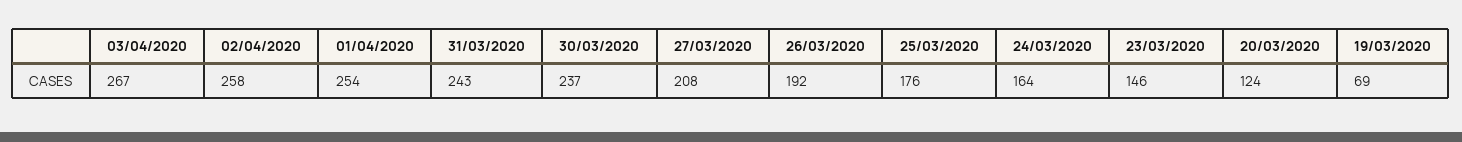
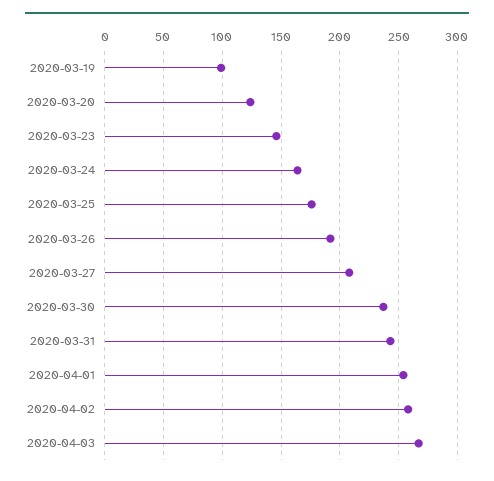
  {
    "03/04/2020": 267,
    "02/04/2020": 258,
    "01/04/2020": 254,
    "31/03/2020": 243,
    "30/03/2020": 237,
    "27/03/2020": 208,
    "26/03/2020": 192,
    "25/03/2020": 176,
    "24/03/2020": 164,
    "23/03/2020": 146,
    "20/03/2020": 124,
-   "19/03/2020": 69
+   "19/03/2020": 100
  }

